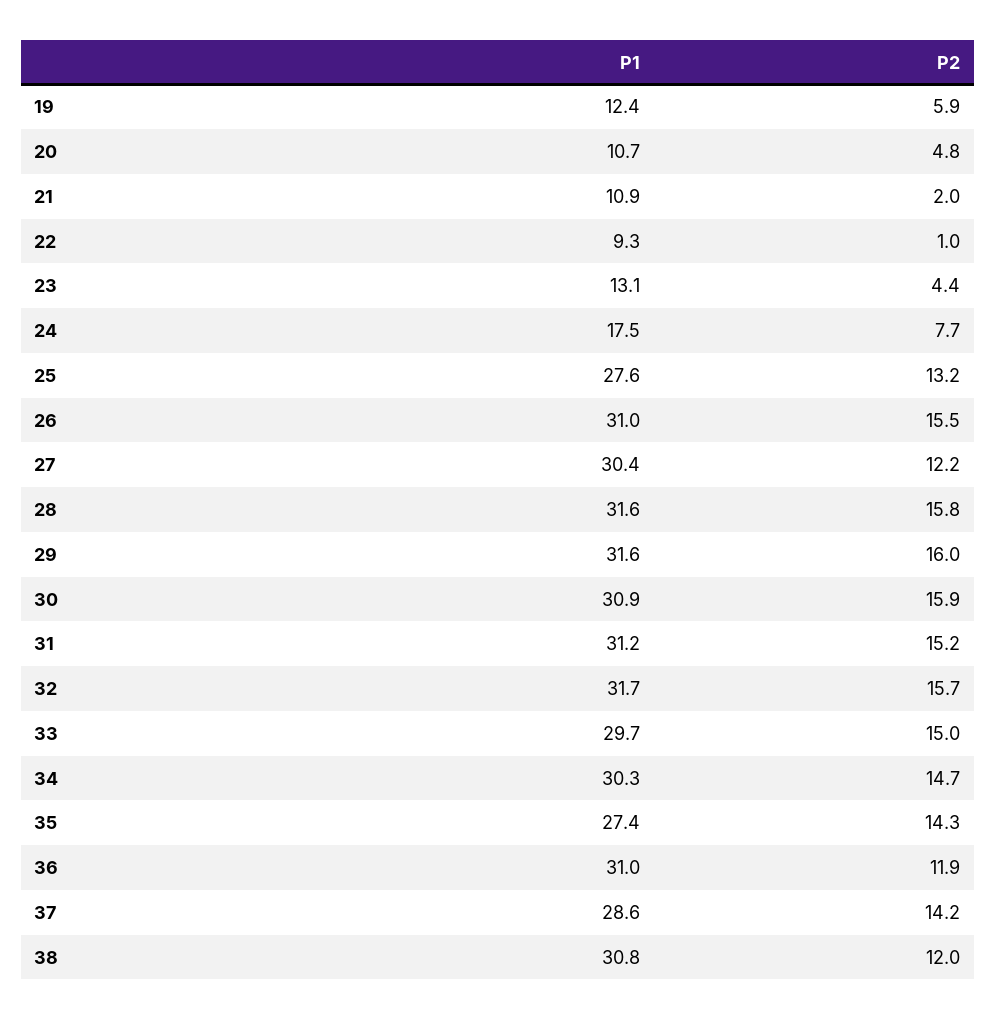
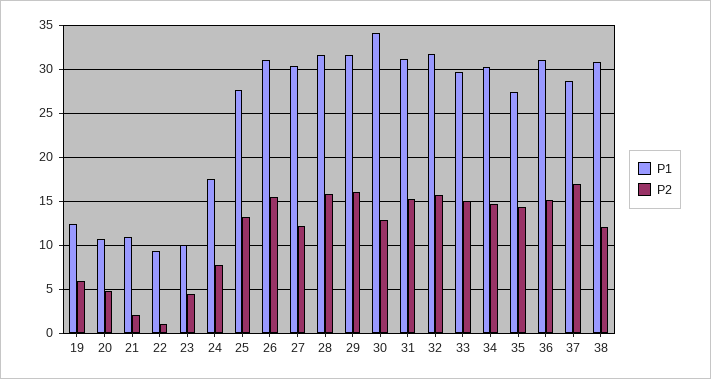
  {
    "P1": {
      "19": 12.4,
      "20": 10.7,
      "21": 10.9,
      "22": 9.3,
-     "23": 13.1,
+     "23": 10,
      "24": 17.5,
      "25": 27.6,
      "26": 31,
      "27": 30.4,
      "28": 31.6,
      "29": 31.6,
-     "30": 30.9,
+     "30": 34,
      "31": 31.2,
      "32": 31.7,
      "33": 29.7,
      "34": 30.3,
      "35": 27.4,
      "36": 31,
      "37": 28.6,
      "38": 30.8
    },
    "P2": {
      "19": 5.9,
      "20": 4.8,
      "21": 2,
      "22": 1,
      "23": 4.4,
      "24": 7.7,
      "25": 13.2,
      "26": 15.5,
      "27": 12.2,
      "28": 15.8,
      "29": 16,
-     "30": 15.9,
+     "30": 13,
      "31": 15.2,
      "32": 15.7,
      "33": 15,
      "34": 14.7,
      "35": 14.3,
-     "36": 11.9,
+     "36": 15,
-     "37": 14.2,
+     "37": 17,
      "38": 12
    }
  }

